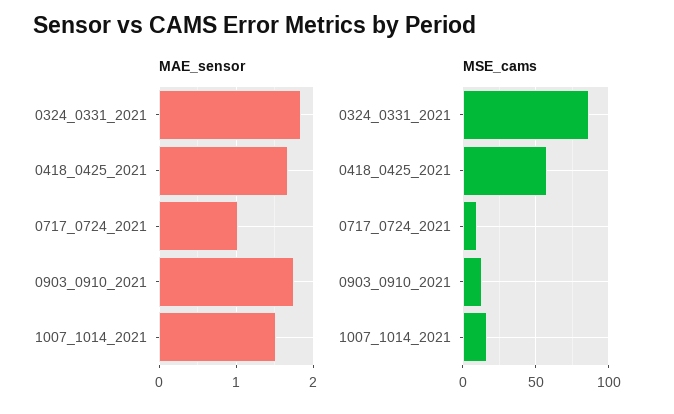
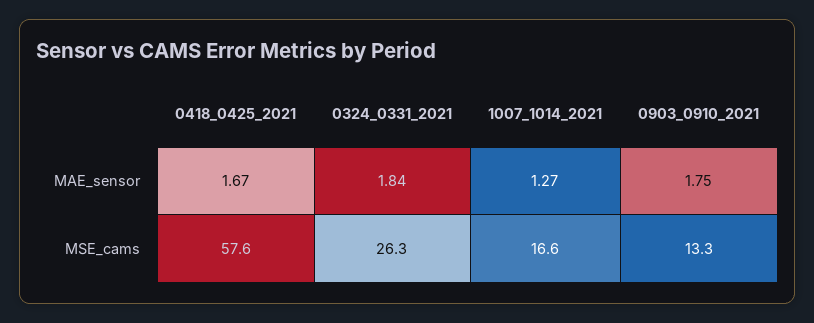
  {
    "MAE_sensor": {
      "0324_0331_2021": 1.84,
      "0418_0425_2021": 1.67,
-     "0717_0724_2021": 1,
      "0903_0910_2021": 1.75,
-     "1007_1014_2021": 1.5
+     "1007_1014_2021": 1.27
    },
    "MSE_cams": {
-     "0324_0331_2021": 85,
+     "0324_0331_2021": 26.3,
      "0418_0425_2021": 57.6,
-     "0717_0724_2021": 10,
      "0903_0910_2021": 13.3,
      "1007_1014_2021": 16.6
    }
  }

